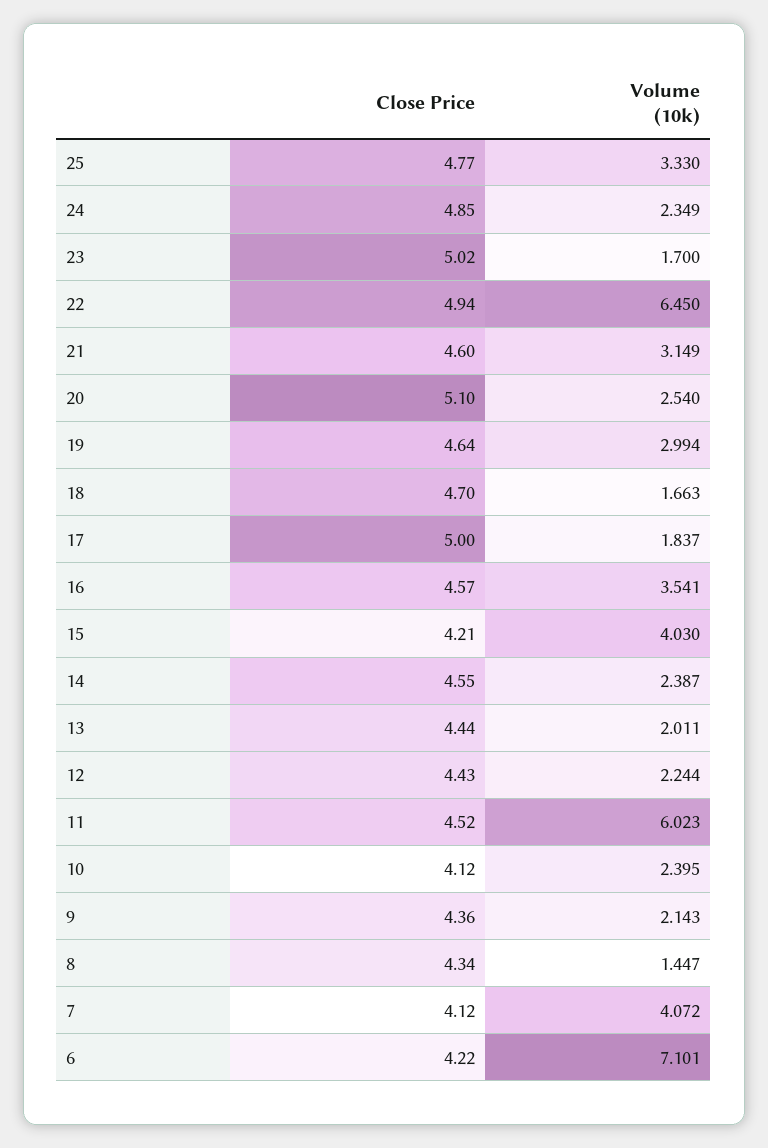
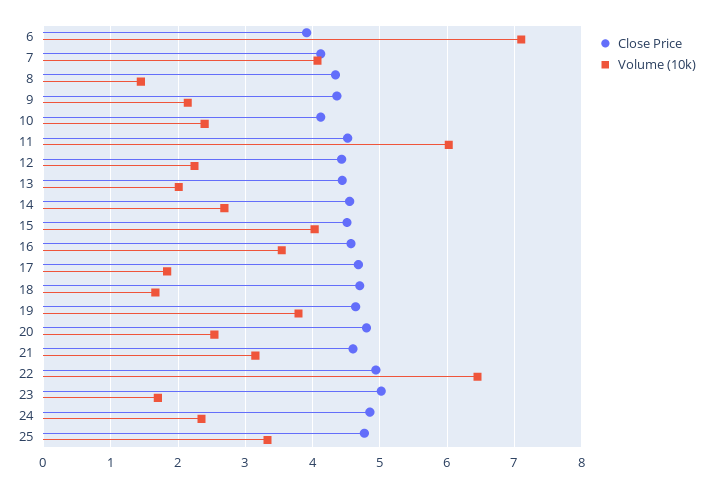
  {
    "Close Price": {
      "25": 4.77,
      "24": 4.85,
      "23": 5.02,
      "22": 4.94,
      "21": 4.6,
-     "20": 5.1,
+     "20": 4.8,
      "19": 4.64,
      "18": 4.7,
-     "17": 5,
+     "17": 4.7,
      "16": 4.57,
-     "15": 4.21,
+     "15": 4.5,
      "14": 4.55,
      "13": 4.44,
      "12": 4.43,
      "11": 4.52,
      "10": 4.12,
      "9": 4.36,
      "8": 4.34,
      "7": 4.12,
-     "6": 4.22
+     "6": 3.9
    },
    "Volume (10k)": {
      "25": 3.33,
      "24": 2.349,
      "23": 1.7,
      "22": 6.45,
      "21": 3.149,
      "20": 2.54,
-     "19": 2.994,
+     "19": 3.8,
      "18": 1.663,
      "17": 1.837,
      "16": 3.541,
      "15": 4.03,
-     "14": 2.387,
+     "14": 2.7,
      "13": 2.011,
      "12": 2.244,
      "11": 6.023,
      "10": 2.395,
      "9": 2.143,
      "8": 1.447,
      "7": 4.072,
      "6": 7.101
    }
  }

